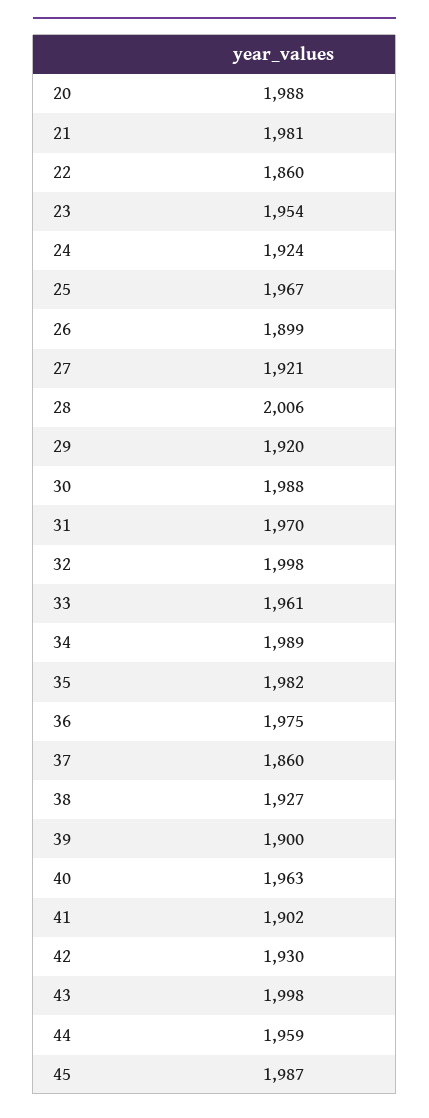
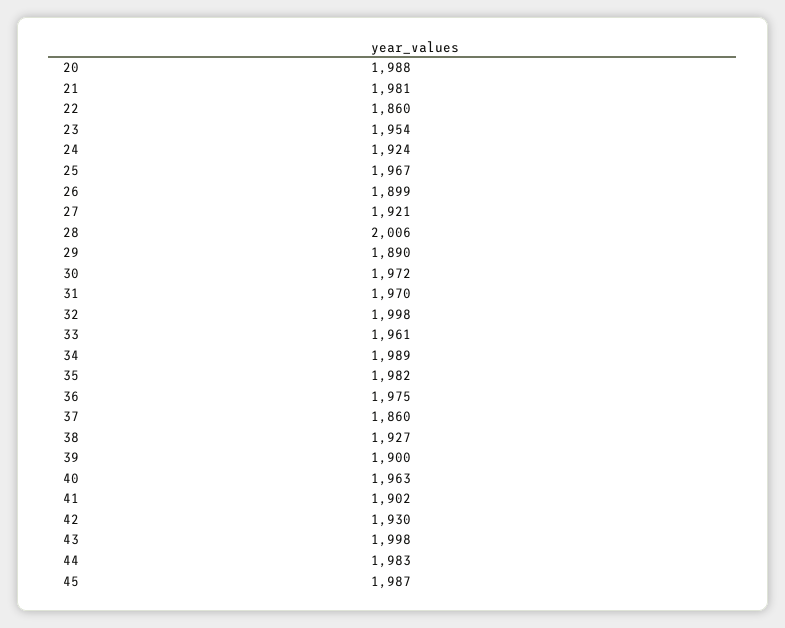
  {
    "20": 1988,
    "21": 1981,
    "22": 1860,
    "23": 1954,
    "24": 1924,
    "25": 1967,
    "26": 1899,
    "27": 1921,
    "28": 2006,
-   "29": 1920,
+   "29": 1890,
-   "30": 1988,
+   "30": 1972,
    "31": 1970,
    "32": 1998,
    "33": 1961,
    "34": 1989,
    "35": 1982,
    "36": 1975,
    "37": 1860,
    "38": 1927,
    "39": 1900,
    "40": 1963,
    "41": 1902,
    "42": 1930,
    "43": 1998,
-   "44": 1959,
+   "44": 1983,
    "45": 1987
  }

